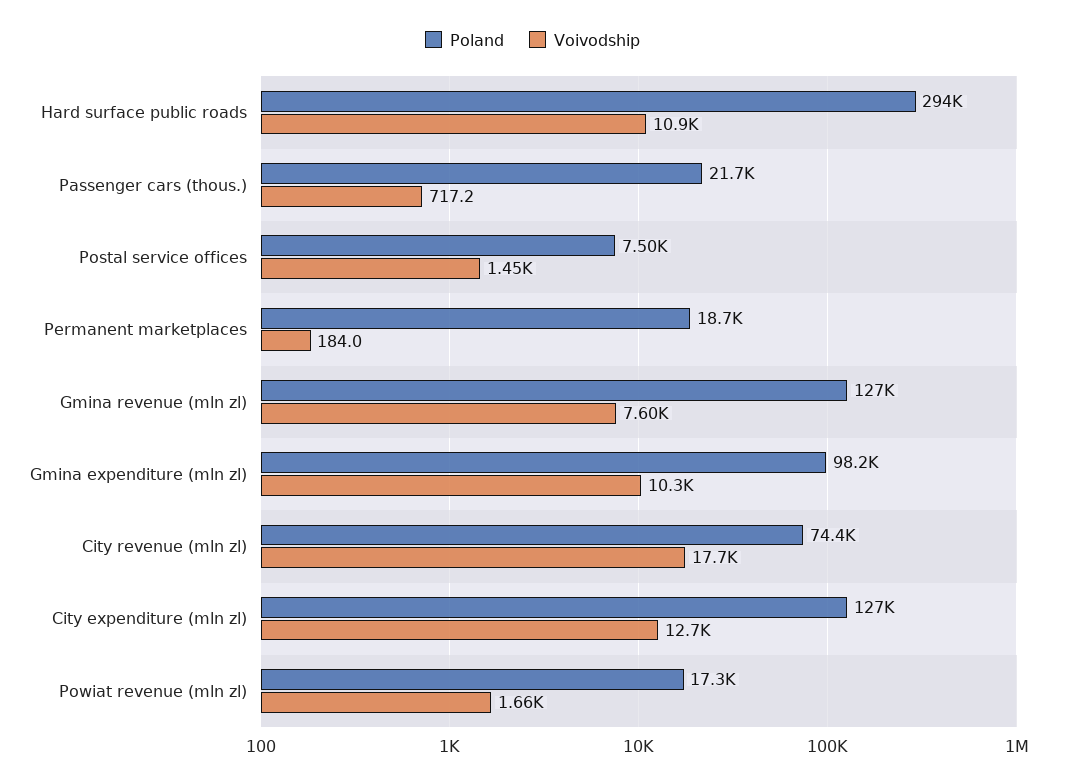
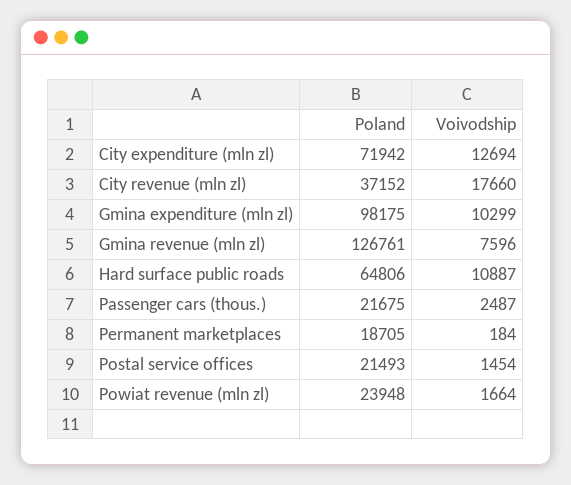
  {
    "Poland": {
-     "Hard surface public roads": 294000,
+     "Hard surface public roads": 64806,
      "Passenger cars (thous.)": 21675,
-     "Postal service offices": 7500,
+     "Postal service offices": 21493,
      "Permanent marketplaces": 18705,
      "Gmina revenue (mln zl)": 126761,
      "Gmina expenditure (mln zl)": 98175,
-     "City revenue (mln zl)": 74400,
+     "City revenue (mln zl)": 37152,
-     "City expenditure (mln zl)": 127000,
+     "City expenditure (mln zl)": 71942,
-     "Powiat revenue (mln zl)": 17300
+     "Powiat revenue (mln zl)": 23948
    },
    "Voivodship": {
      "Hard surface public roads": 10887,
-     "Passenger cars (thous.)": 717.2,
+     "Passenger cars (thous.)": 2487,
      "Postal service offices": 1454,
      "Permanent marketplaces": 184,
      "Gmina revenue (mln zl)": 7596,
      "Gmina expenditure (mln zl)": 10299,
      "City revenue (mln zl)": 17660,
      "City expenditure (mln zl)": 12694,
      "Powiat revenue (mln zl)": 1664
    }
  }

